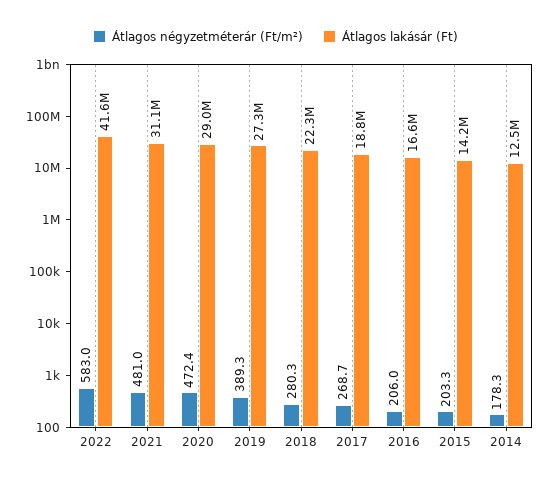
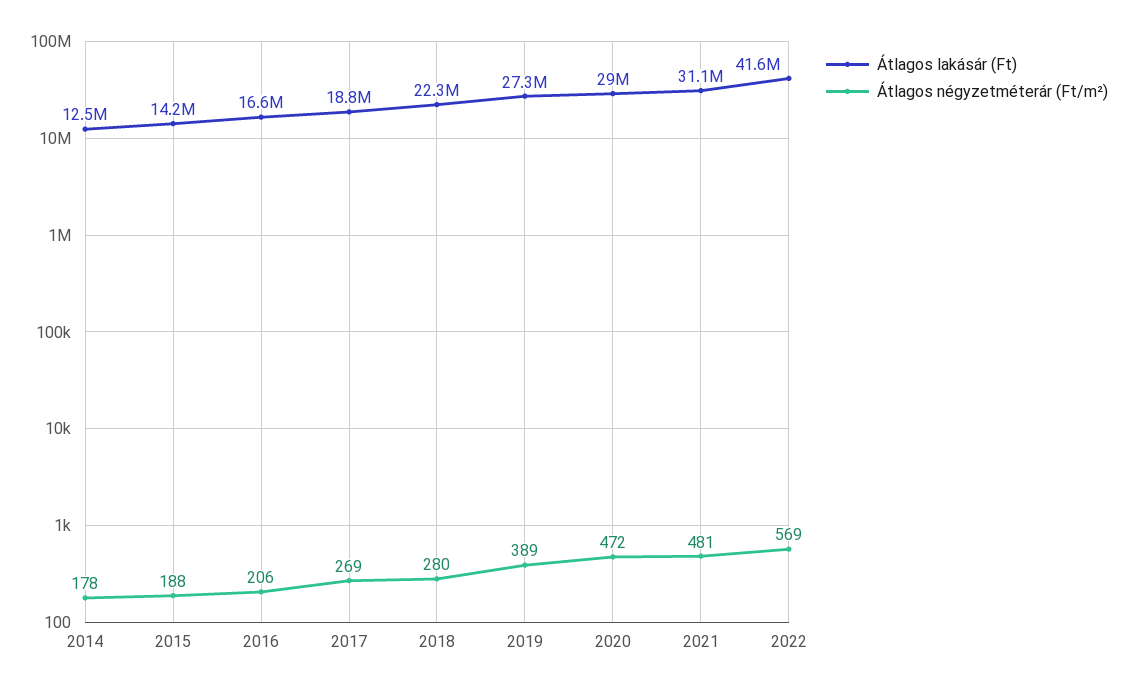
  {
    "Átlagos négyzetméterár (Ft/m²)": {
-     "2022": 583,
+     "2022": 569,
      "2021": 481,
      "2020": 472.4,
      "2019": 389.3,
      "2018": 280.3,
      "2017": 268.7,
      "2016": 206,
-     "2015": 203.3,
+     "2015": 188,
      "2014": 178.3
    },
    "Átlagos lakásár (Ft)": {
      "2022": 41600000,
      "2021": 31100000,
      "2020": 29000000,
      "2019": 27300000,
      "2018": 22300000,
      "2017": 18800000,
      "2016": 16600000,
      "2015": 14200000,
      "2014": 12500000
    }
  }

